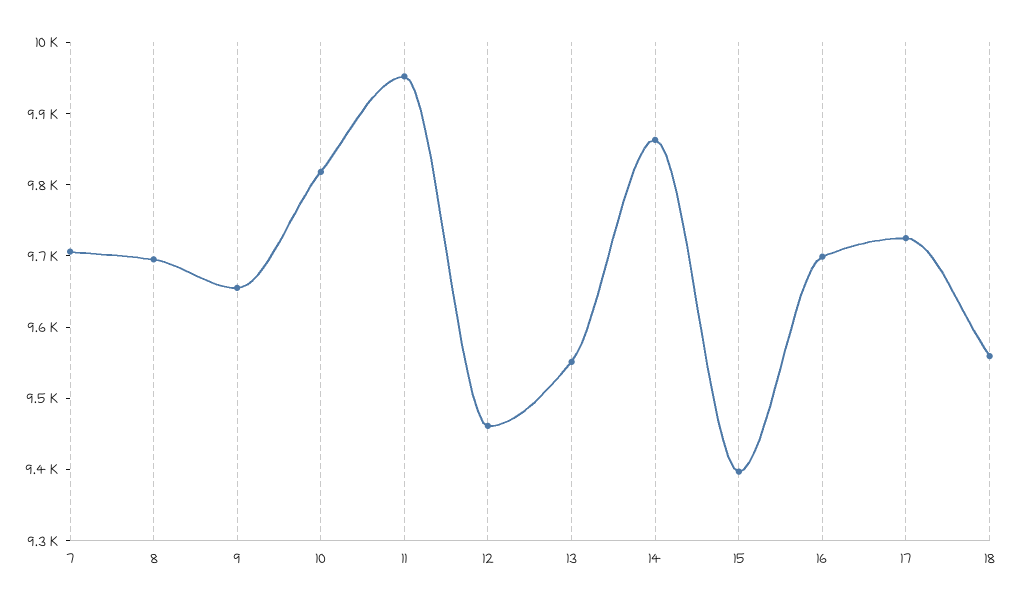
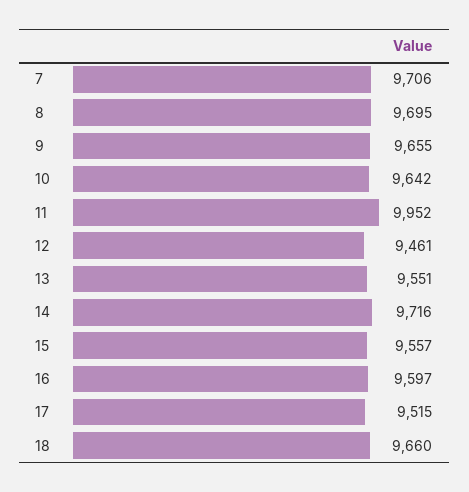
  {
    "7": 9706,
    "8": 9695,
    "9": 9655,
-   "10": 9820,
+   "10": 9642,
    "11": 9952,
    "12": 9461,
    "13": 9551,
-   "14": 9860,
+   "14": 9716,
-   "15": 9400,
+   "15": 9557,
-   "16": 9700,
+   "16": 9597,
-   "17": 9720,
+   "17": 9515,
-   "18": 9560
+   "18": 9660
  }

